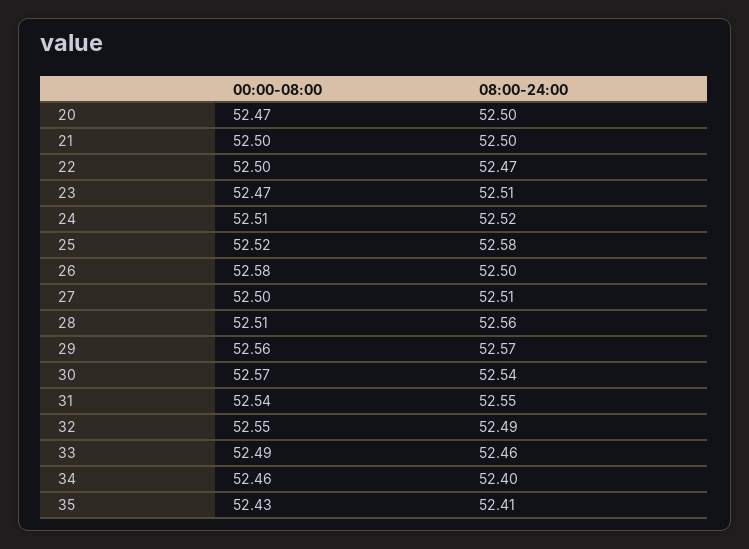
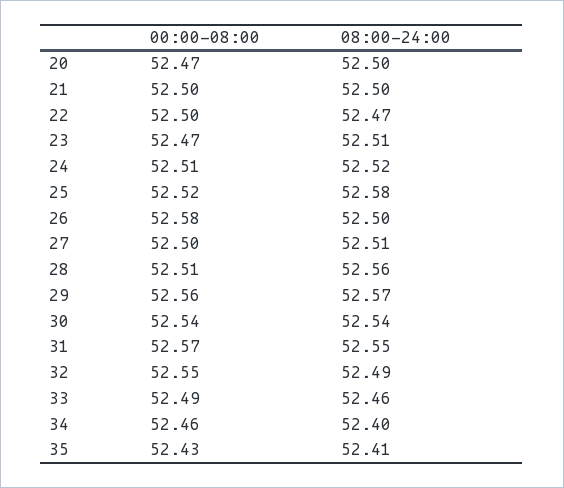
  {
    "00:00-08:00": {
      "20": 52.47,
      "21": 52.5,
      "22": 52.5,
      "23": 52.47,
      "24": 52.51,
      "25": 52.52,
      "26": 52.58,
      "27": 52.5,
      "28": 52.51,
      "29": 52.56,
-     "30": 52.57,
+     "30": 52.54,
-     "31": 52.54,
+     "31": 52.57,
      "32": 52.55,
      "33": 52.49,
      "34": 52.46,
      "35": 52.43
    },
    "08:00-24:00": {
      "20": 52.5,
      "21": 52.5,
      "22": 52.47,
      "23": 52.51,
      "24": 52.52,
      "25": 52.58,
      "26": 52.5,
      "27": 52.51,
      "28": 52.56,
      "29": 52.57,
      "30": 52.54,
      "31": 52.55,
      "32": 52.49,
      "33": 52.46,
      "34": 52.4,
      "35": 52.41
    }
  }

